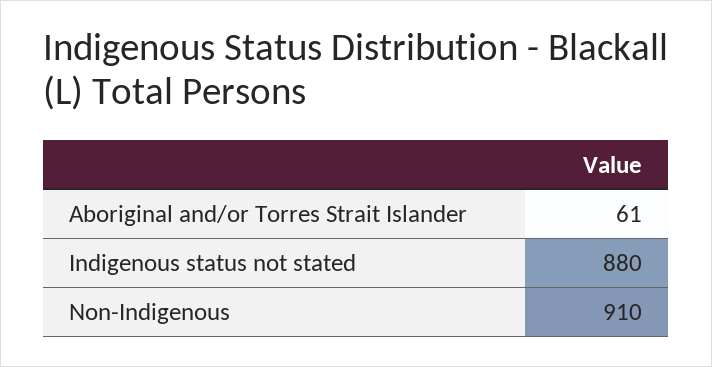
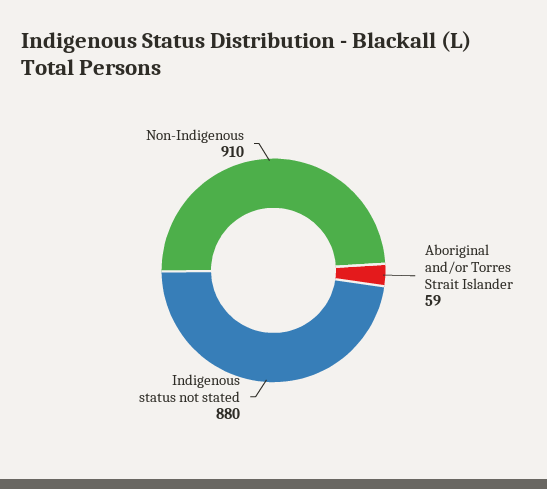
  {
-   "Aboriginal and/or Torres Strait Islander": 61,
+   "Aboriginal and/or Torres Strait Islander": 59,
    "Indigenous status not stated": 880,
    "Non-Indigenous": 910
  }

